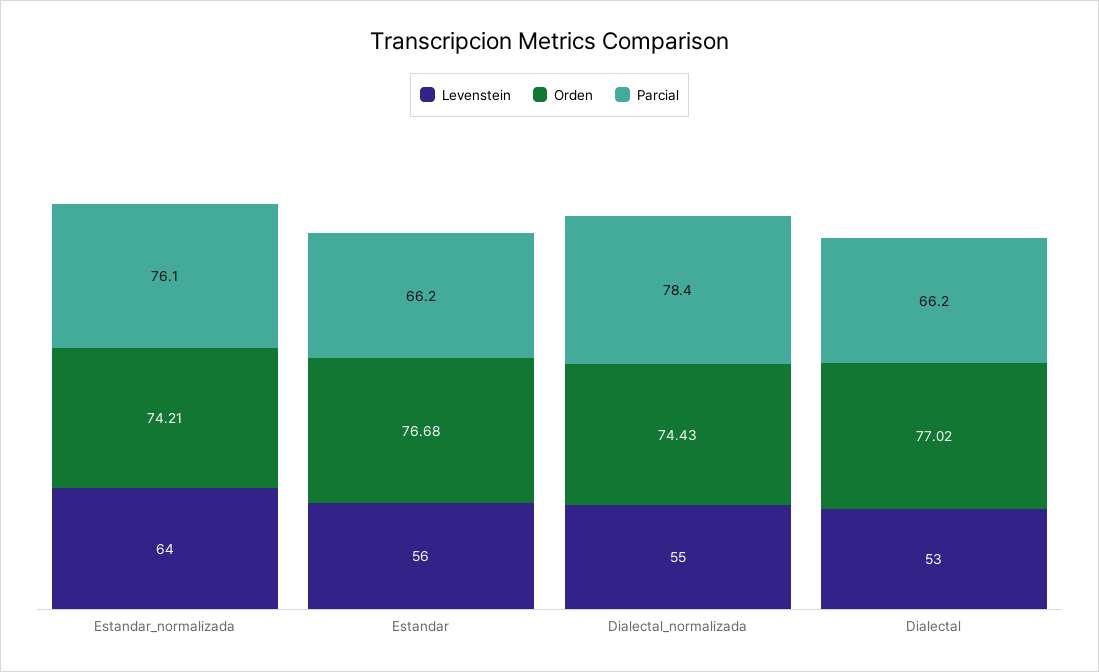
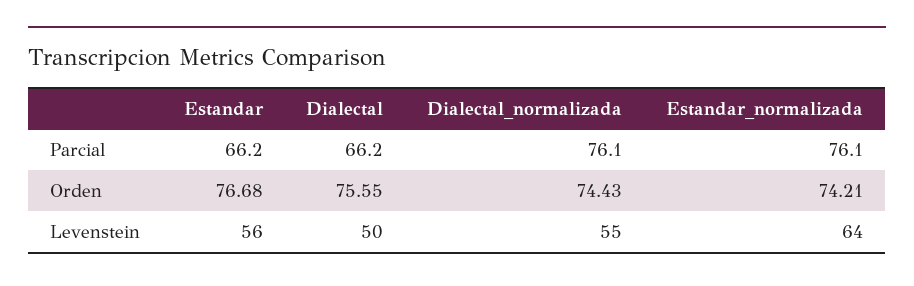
  {
    "Levenstein": {
      "Estandar_normalizada": 64,
      "Estandar": 56,
      "Dialectal_normalizada": 55,
-     "Dialectal": 53
+     "Dialectal": 50
    },
    "Orden": {
      "Estandar_normalizada": 74.21,
      "Estandar": 76.68,
      "Dialectal_normalizada": 74.43,
-     "Dialectal": 77.02
+     "Dialectal": 75.55
    },
    "Parcial": {
      "Estandar_normalizada": 76.1,
      "Estandar": 66.2,
-     "Dialectal_normalizada": 78.4,
+     "Dialectal_normalizada": 76.1,
      "Dialectal": 66.2
    }
  }

